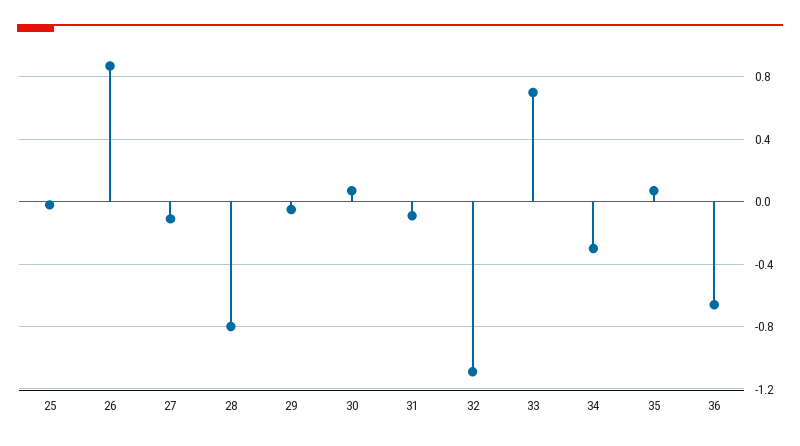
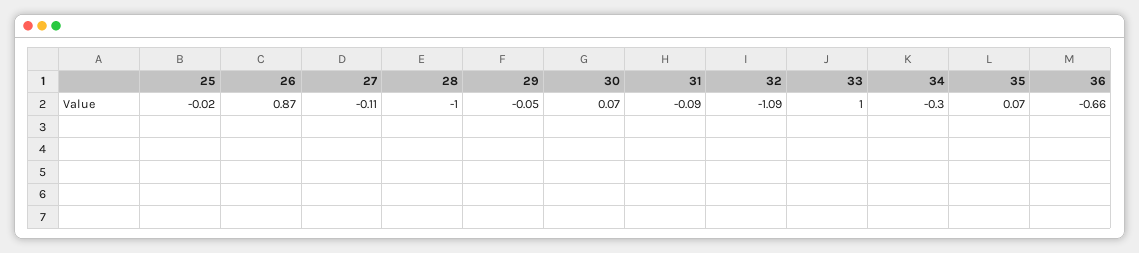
  {
    "25": -0.02,
    "26": 0.87,
    "27": -0.11,
-   "28": -0.8,
+   "28": -1,
    "29": -0.05,
    "30": 0.07,
    "31": -0.09,
    "32": -1.09,
-   "33": 0.7,
+   "33": 1,
    "34": -0.3,
    "35": 0.07,
    "36": -0.66
  }

